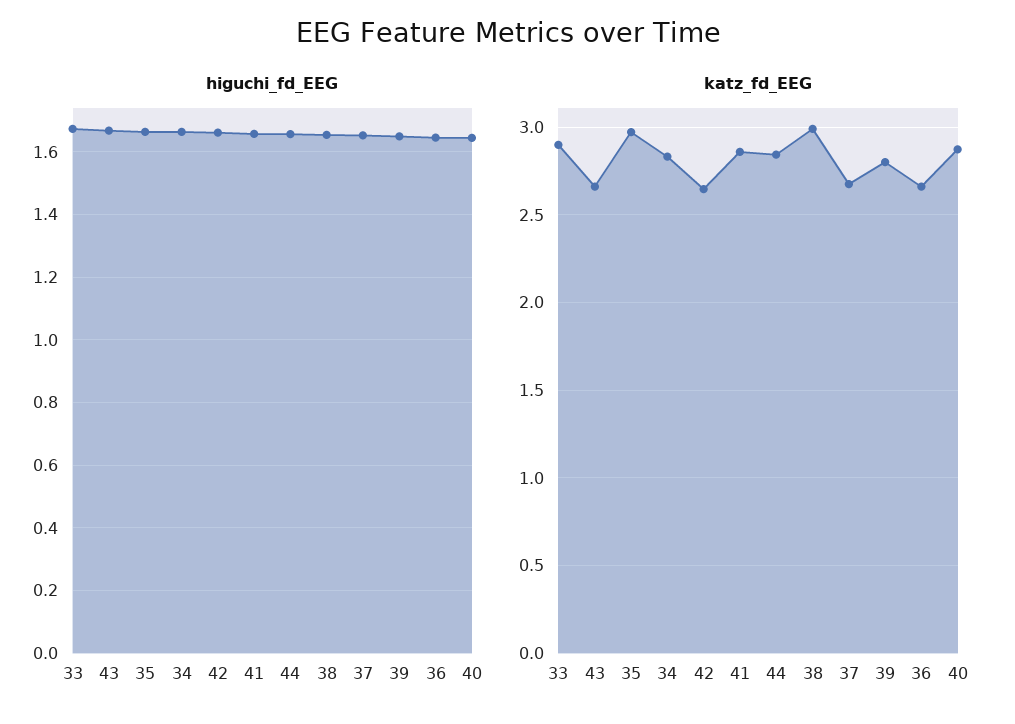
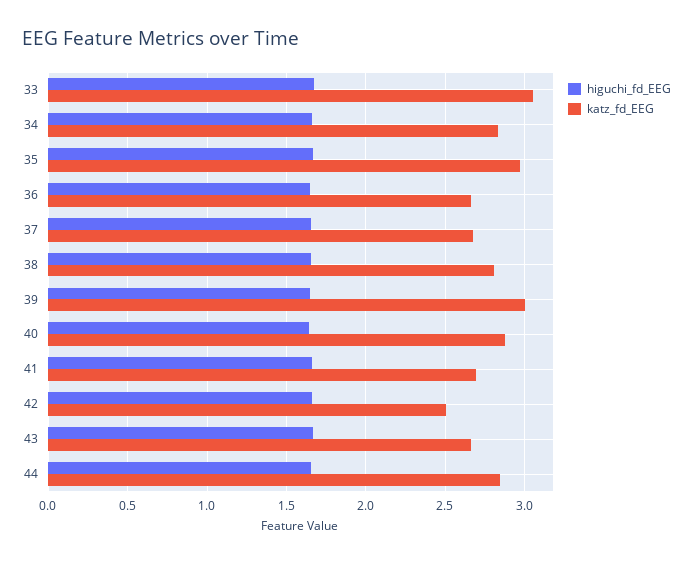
  {
    "higuchi_fd_EEG": {
      "33": 1.68,
      "43": 1.66,
      "35": 1.66,
      "34": 1.66,
      "42": 1.66,
      "41": 1.66,
      "44": 1.66,
      "38": 1.66,
      "37": 1.66,
      "39": 1.64,
      "36": 1.64,
      "40": 1.64
    },
    "katz_fd_EEG": {
-     "33": 2.9,
+     "33": 3.05,
      "43": 2.65,
      "35": 2.95,
      "34": 2.85,
-     "42": 2.65,
+     "42": 2.5,
-     "41": 2.85,
+     "41": 2.7,
      "44": 2.85,
-     "38": 3,
+     "38": 2.8,
      "37": 2.65,
-     "39": 2.8,
+     "39": 3,
      "36": 2.65,
      "40": 2.85
    }
  }

